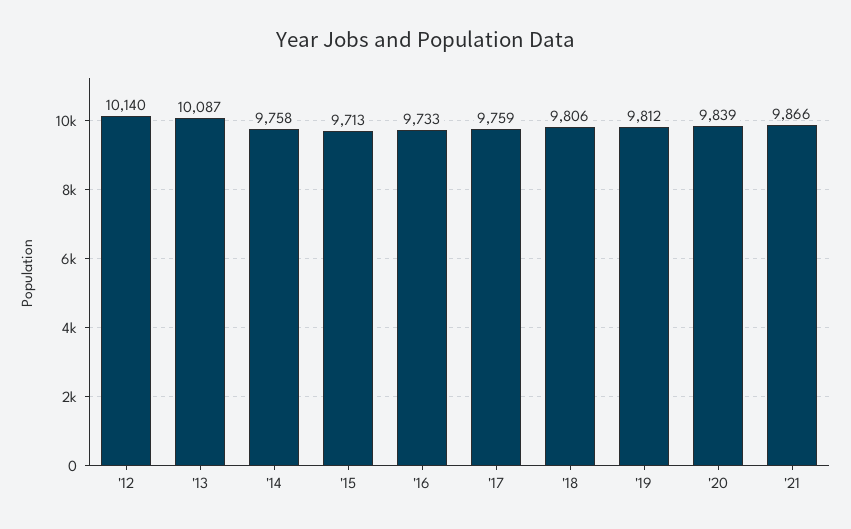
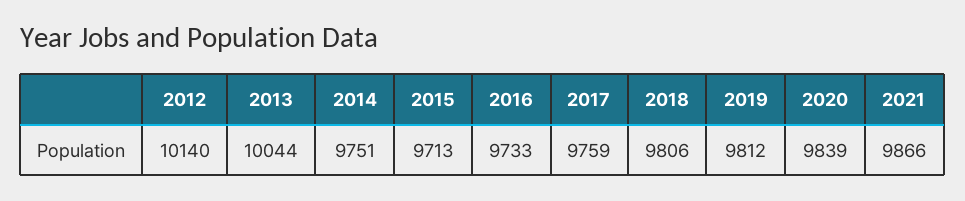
  {
    "'12": 10140,
-   "'13": 10087,
+   "'13": 10044,
-   "'14": 9758,
+   "'14": 9751,
    "'15": 9713,
    "'16": 9733,
    "'17": 9759,
    "'18": 9806,
    "'19": 9812,
    "'20": 9839,
    "'21": 9866
  }

